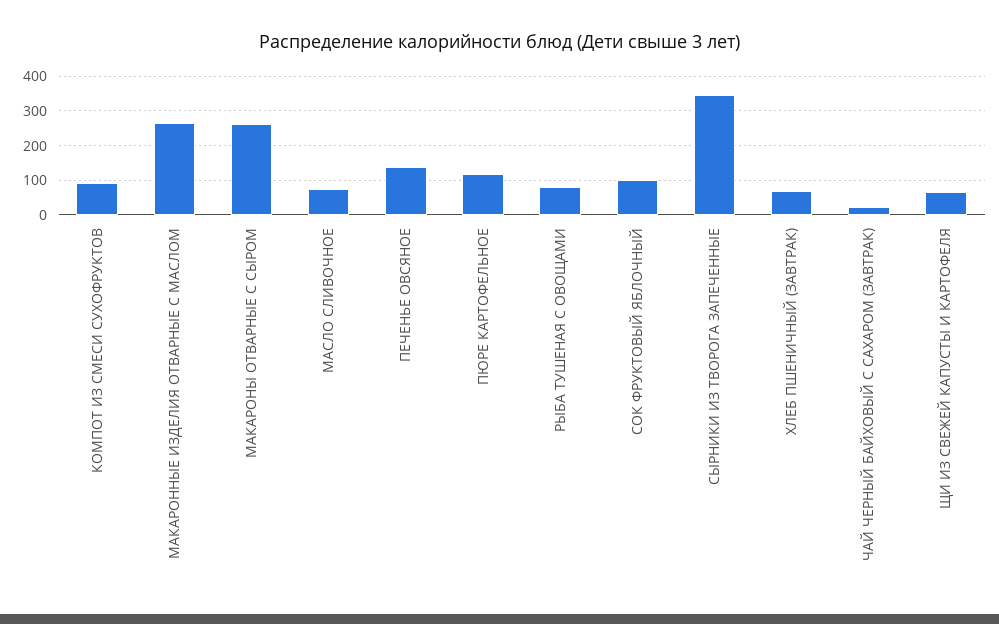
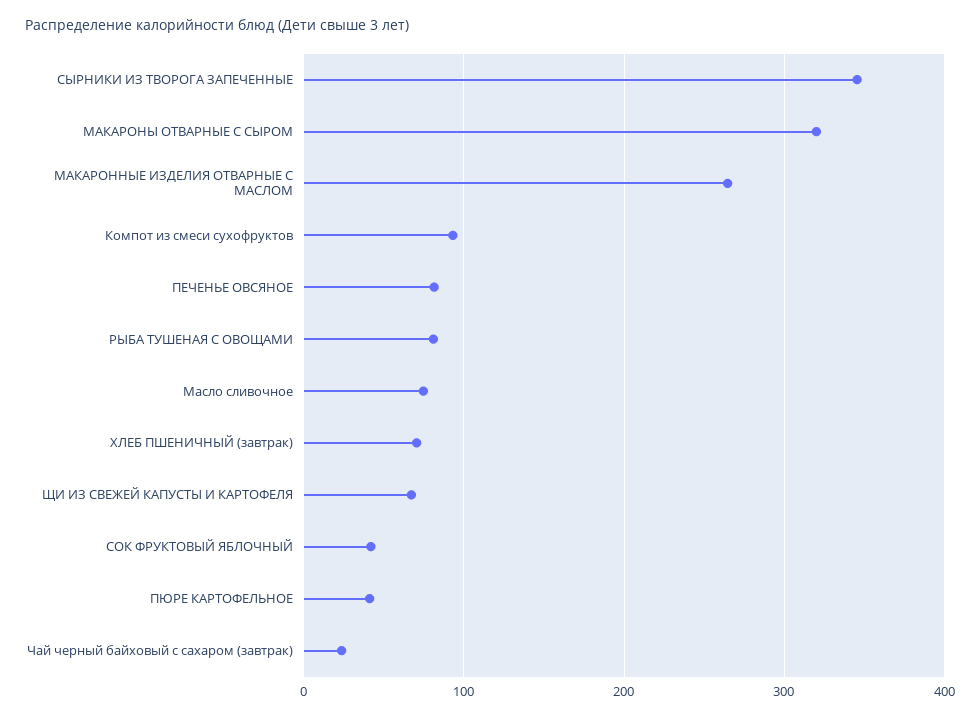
  {
    "КОМПОТ ИЗ СМЕСИ СУХОФРУКТОВ": 90,
    "МАКАРОННЫЕ ИЗДЕЛИЯ ОТВАРНЫЕ С МАСЛОМ": 260,
-   "МАКАРОНЫ ОТВАРНЫЕ С СЫРОМ": 260,
+   "МАКАРОНЫ ОТВАРНЫЕ С СЫРОМ": 320,
    "МАСЛО СЛИВОЧНОЕ": 70,
-   "ПЕЧЕНЬЕ ОВСЯНОЕ": 140,
+   "ПЕЧЕНЬЕ ОВСЯНОЕ": 80,
-   "ПЮРЕ КАРТОФЕЛЬНОЕ": 120,
+   "ПЮРЕ КАРТОФЕЛЬНОЕ": 40,
    "РЫБА ТУШЕНАЯ С ОВОЩАМИ": 80,
-   "СОК ФРУКТОВЫЙ ЯБЛОЧНЫЙ": 100,
+   "СОК ФРУКТОВЫЙ ЯБЛОЧНЫЙ": 40,
    "СЫРНИКИ ИЗ ТВОРОГА ЗАПЕЧЕННЫЕ": 350,
    "ХЛЕБ ПШЕНИЧНЫЙ (ЗАВТРАК)": 70,
    "ЧАЙ ЧЕРНЫЙ БАЙХОВЫЙ С САХАРОМ (ЗАВТРАК)": 20,
    "ЩИ ИЗ СВЕЖЕЙ КАПУСТЫ И КАРТОФЕЛЯ": 70
  }

